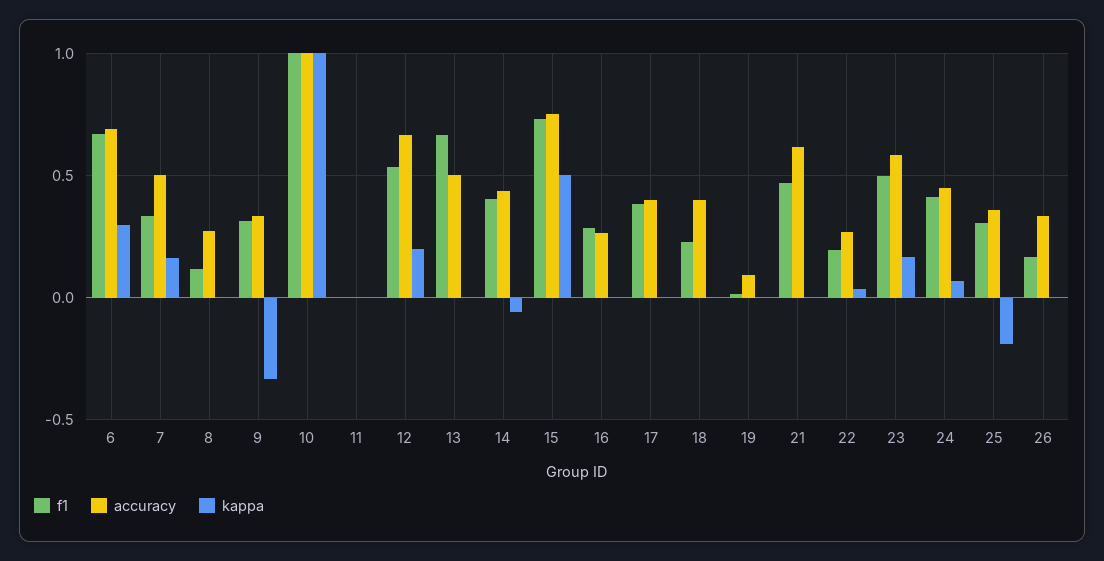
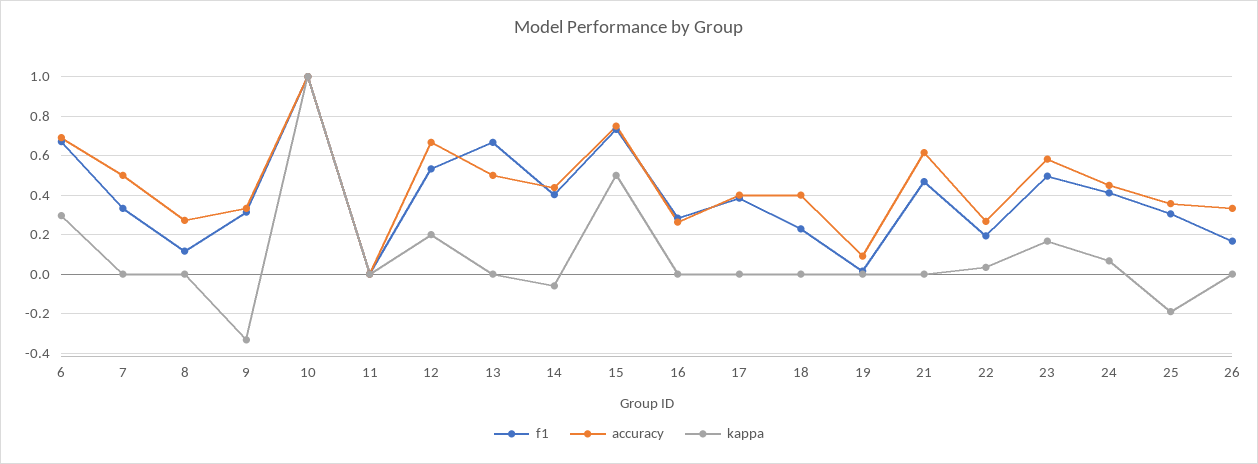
  {
    "f1": {
      "6": 0.65,
      "7": 0.35,
      "8": 0.1,
      "9": 0.3,
      "10": 1,
      "11": 0,
      "12": 0.55,
      "13": 0.65,
      "14": 0.4,
      "15": 0.75,
      "16": 0.3,
      "17": 0.4,
      "18": 0.25,
      "19": 0,
      "21": 0.45,
      "22": 0.2,
      "23": 0.5,
      "24": 0.4,
      "25": 0.3,
      "26": 0.15
    },
    "accuracy": {
      "6": 0.7,
      "7": 0.5,
      "8": 0.25,
      "9": 0.35,
      "10": 1,
      "11": 0,
      "12": 0.65,
      "13": 0.5,
      "14": 0.45,
      "15": 0.75,
      "16": 0.25,
      "17": 0.4,
      "18": 0.4,
      "19": 0.1,
      "21": 0.6,
      "22": 0.25,
      "23": 0.6,
      "24": 0.45,
      "25": 0.35,
      "26": 0.35
    },
    "kappa": {
      "6": 0.3,
-     "7": 0.15,
+     "7": 0,
      "8": 0,
      "9": -0.35,
      "10": 1,
      "11": 0,
      "12": 0.2,
      "13": 0,
      "14": -0.05,
      "15": 0.5,
      "16": 0,
      "17": 0,
      "18": 0,
      "19": 0,
      "21": 0,
      "22": 0.05,
      "23": 0.15,
      "24": 0.05,
      "25": -0.2,
      "26": 0
    }
  }

